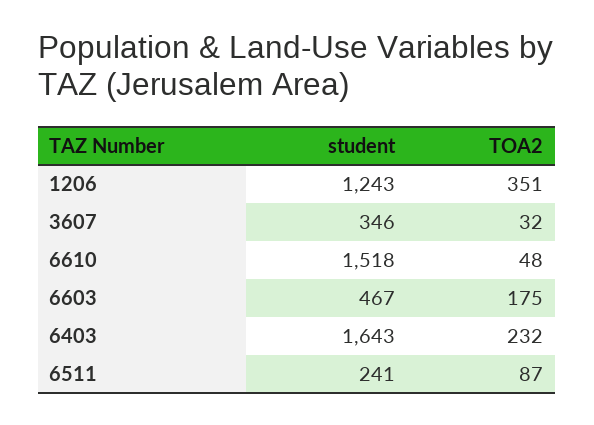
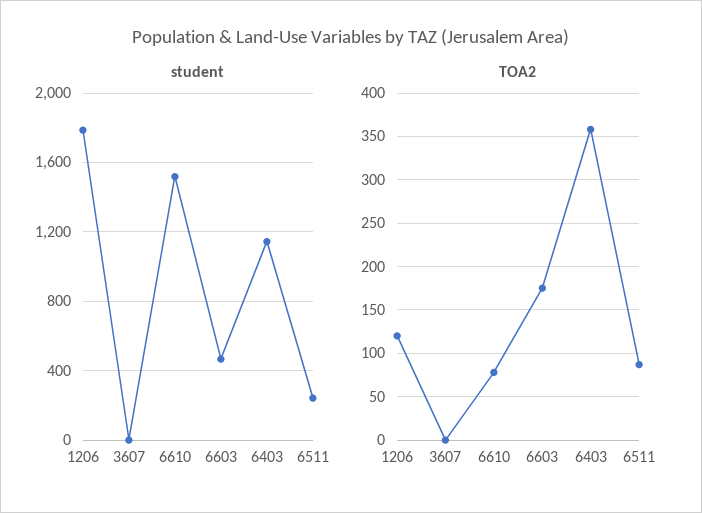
  {
    "student": {
-     "1206": 1243,
+     "1206": 1800,
-     "3607": 346,
+     "3607": 0,
      "6610": 1518,
      "6603": 467,
-     "6403": 1643,
+     "6403": 1150,
      "6511": 241
    },
    "TOA2": {
-     "1206": 351,
+     "1206": 120,
-     "3607": 32,
+     "3607": 0,
-     "6610": 48,
+     "6610": 80,
      "6603": 175,
-     "6403": 232,
+     "6403": 360,
      "6511": 87
    }
  }

